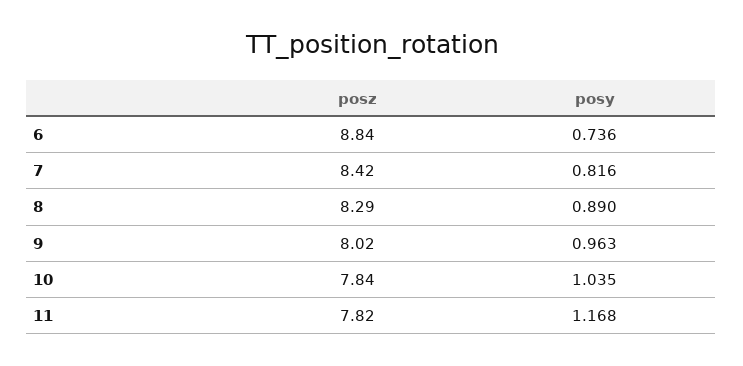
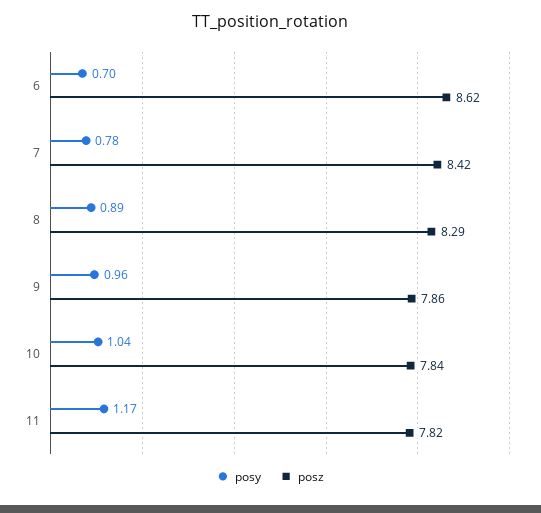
  {
    "posz": {
-     "6": 8.84,
+     "6": 8.62,
      "7": 8.42,
      "8": 8.29,
-     "9": 8.02,
+     "9": 7.86,
      "10": 7.84,
      "11": 7.82
    },
    "posy": {
-     "6": 0.736,
+     "6": 0.7,
-     "7": 0.816,
+     "7": 0.78,
      "8": 0.89,
      "9": 0.963,
      "10": 1.035,
      "11": 1.168
    }
  }

